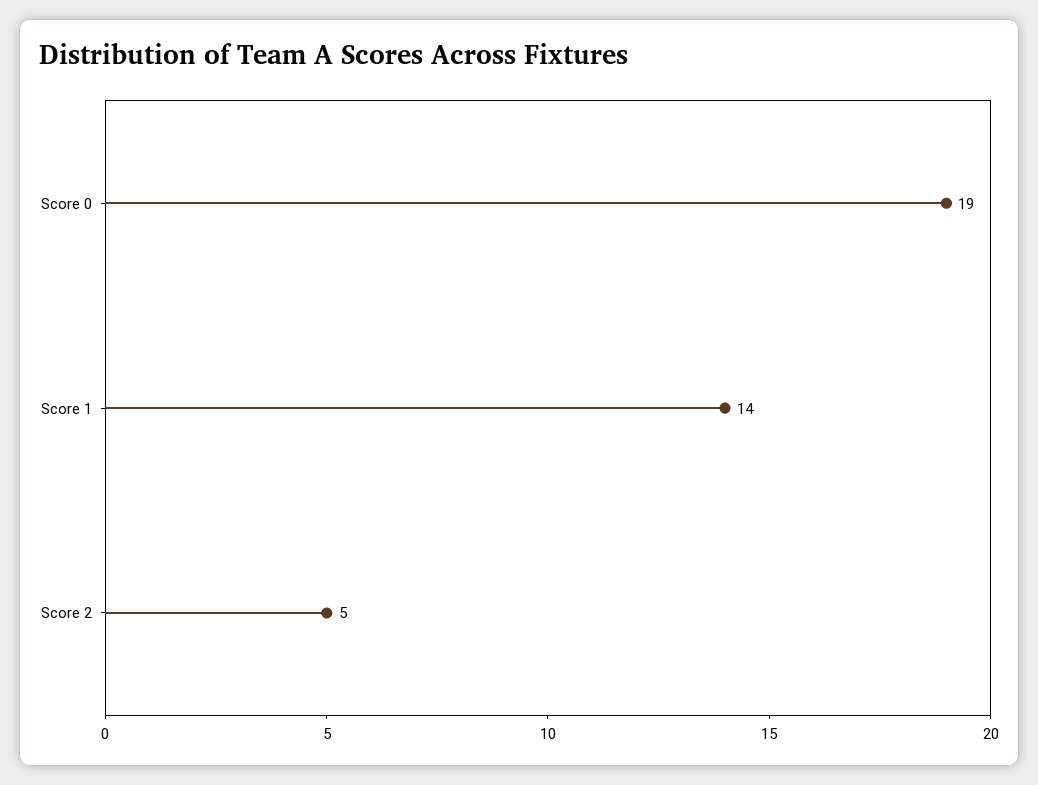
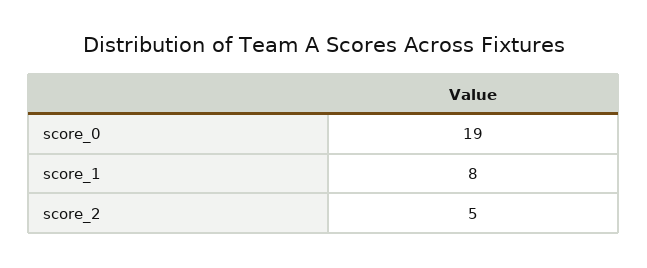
  {
    "Score 0": 19,
-   "Score 1": 14,
+   "Score 1": 8,
    "Score 2": 5
  }

